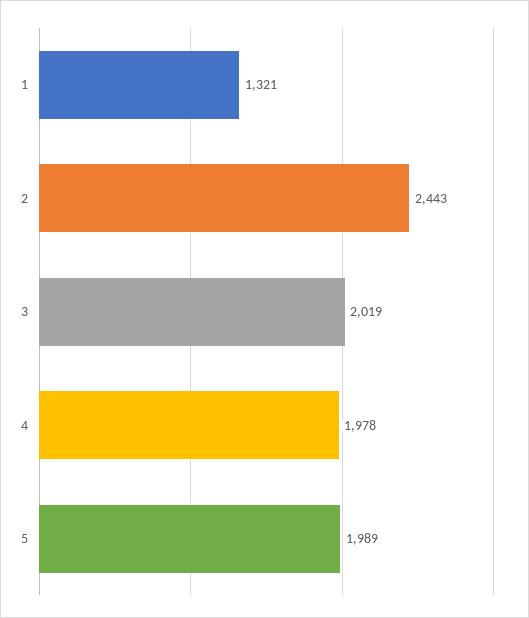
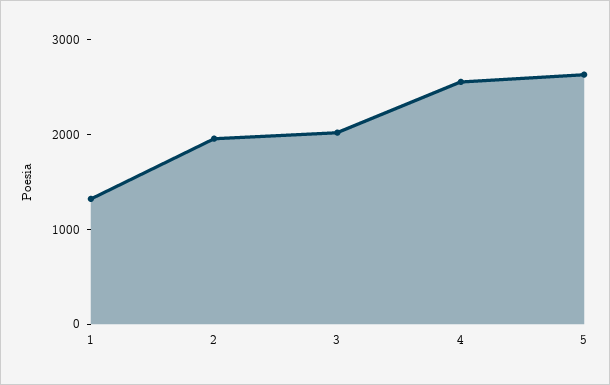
  {
    "1": 1321,
-   "2": 2443,
+   "2": 2000,
    "3": 2019,
-   "4": 1978,
+   "4": 2600,
-   "5": 1989
+   "5": 2600
  }

